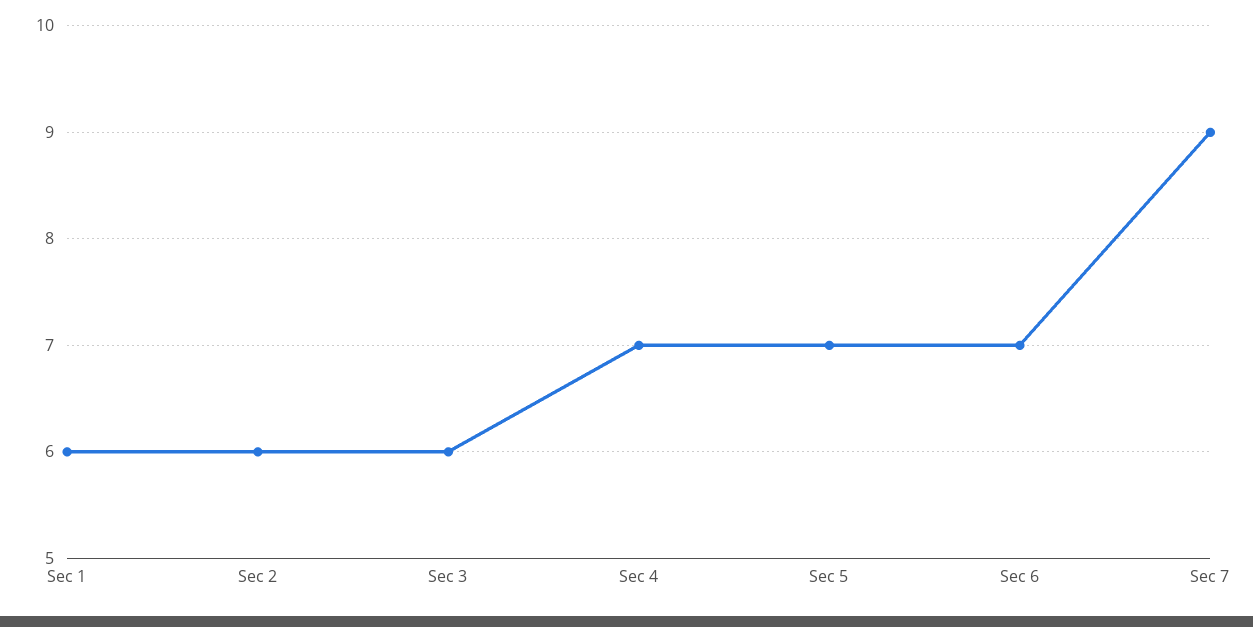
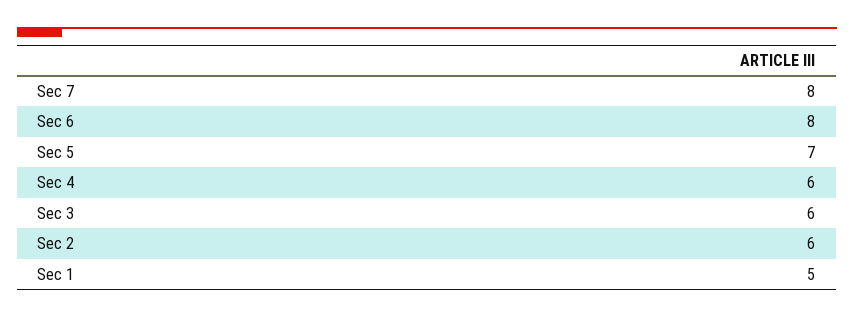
  {
-   "Sec 1": 6,
+   "Sec 1": 5,
    "Sec 2": 6,
    "Sec 3": 6,
-   "Sec 4": 7,
+   "Sec 4": 6,
    "Sec 5": 7,
-   "Sec 6": 7,
+   "Sec 6": 8,
-   "Sec 7": 9
+   "Sec 7": 8
  }

